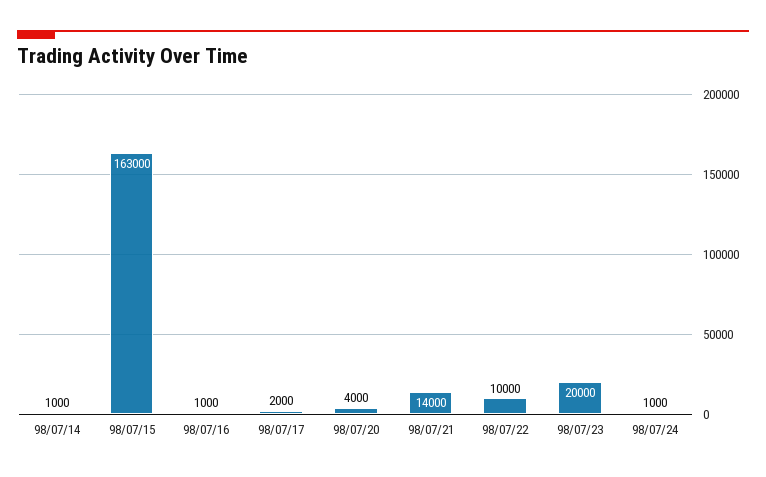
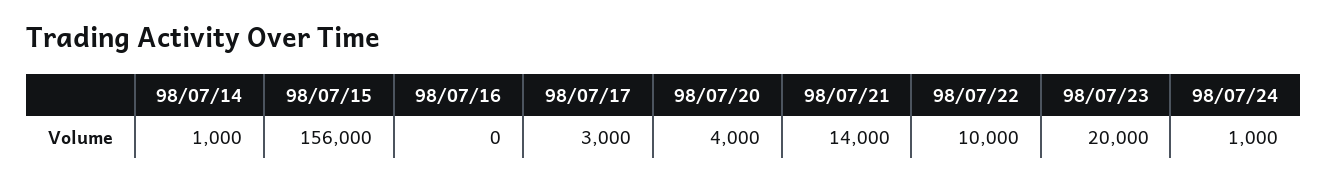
  {
    "98/07/14": 1000,
-   "98/07/15": 163000,
+   "98/07/15": 156000,
-   "98/07/16": 1000,
+   "98/07/16": 0,
-   "98/07/17": 2000,
+   "98/07/17": 3000,
    "98/07/20": 4000,
    "98/07/21": 14000,
    "98/07/22": 10000,
    "98/07/23": 20000,
    "98/07/24": 1000
  }

